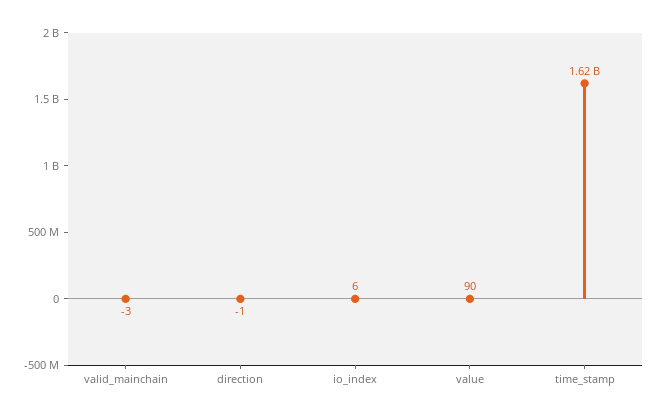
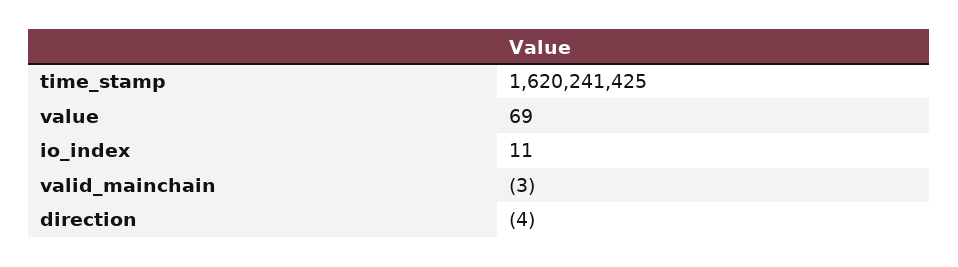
  {
    "valid_mainchain": -3,
-   "direction": -1,
+   "direction": -4,
-   "io_index": 6,
+   "io_index": 11,
-   "value": 90,
+   "value": 69,
    "time_stamp": 1620241425
  }

